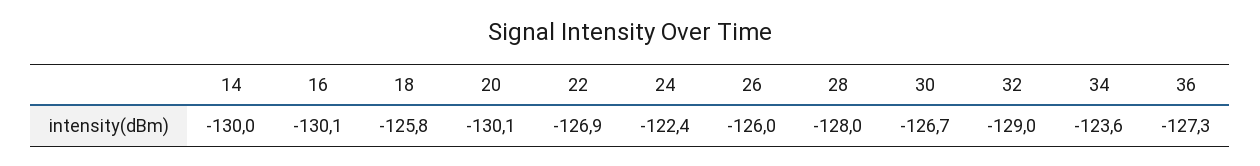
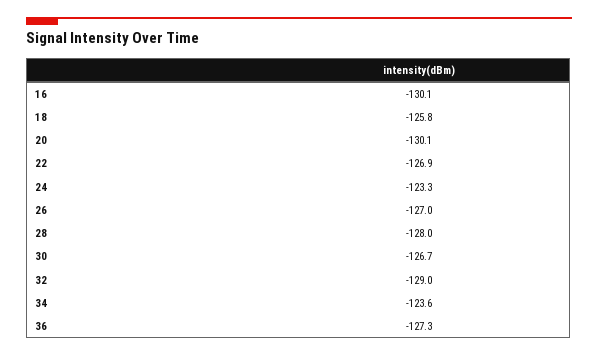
  {
-   "14": -130,
    "16": -130.1,
    "18": -125.8,
    "20": -130.1,
    "22": -126.9,
-   "24": -122.4,
+   "24": -123.3,
-   "26": -126,
+   "26": -127,
    "28": -128,
    "30": -126.7,
    "32": -129,
    "34": -123.6,
    "36": -127.3
  }

